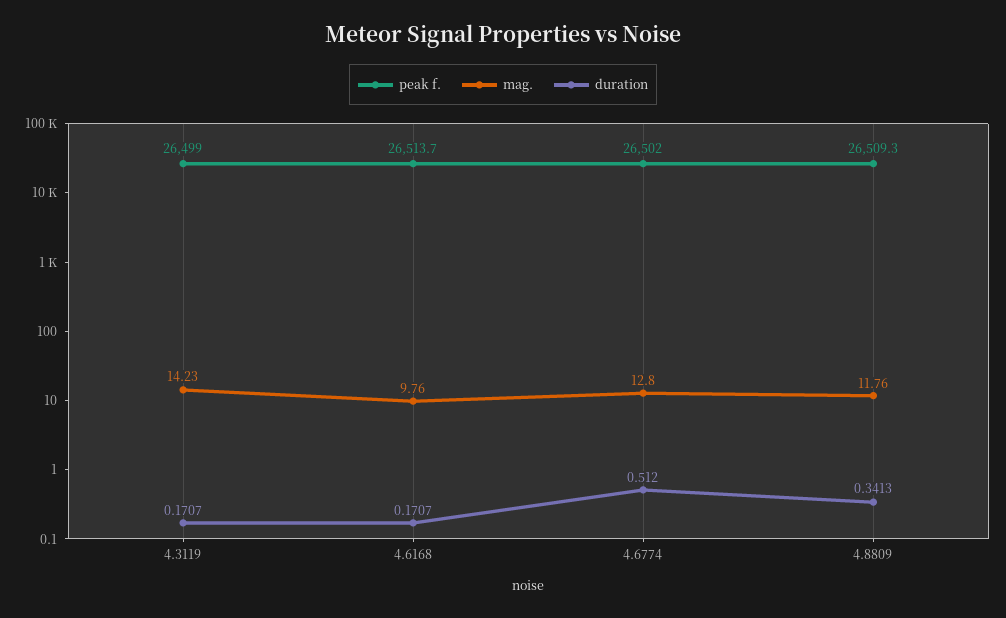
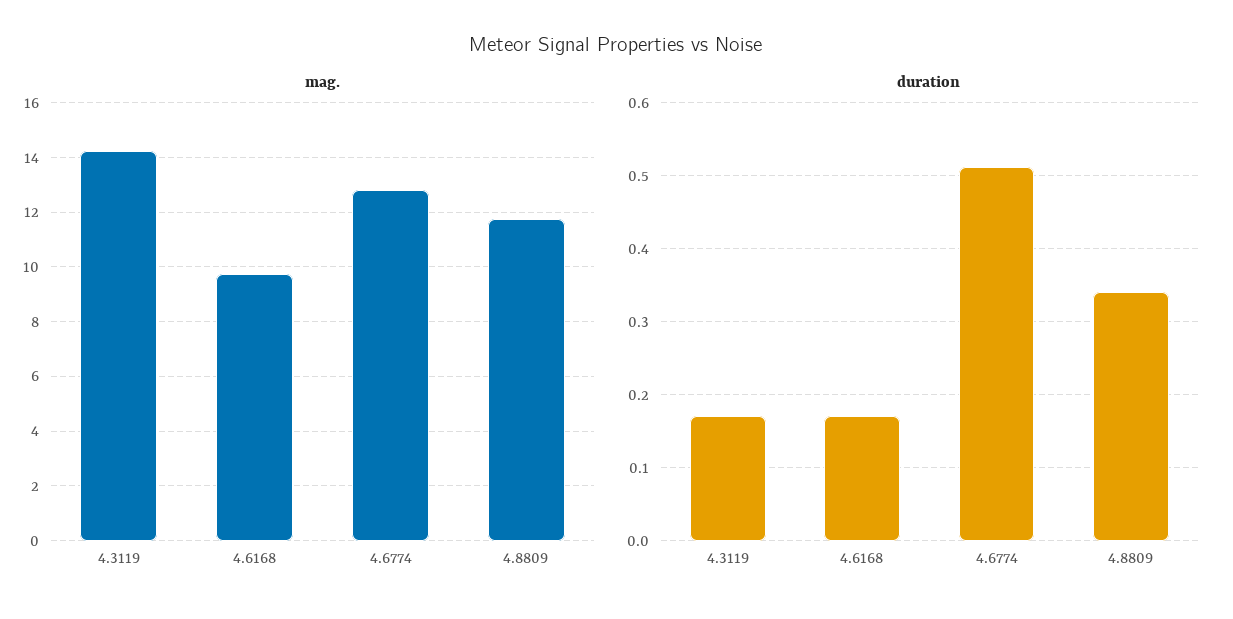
  {
-   "peak f.": {
-     "4.3119": 26499,
-     "4.6168": 26513.7,
-     "4.6774": 26502,
-     "4.8809": 26509.3
-   },
    "mag.": {
      "4.3119": 14.23,
      "4.6168": 9.76,
      "4.6774": 12.8,
      "4.8809": 11.76
    },
    "duration": {
      "4.3119": 0.1707,
      "4.6168": 0.1707,
      "4.6774": 0.512,
      "4.8809": 0.3413
    }
  }

